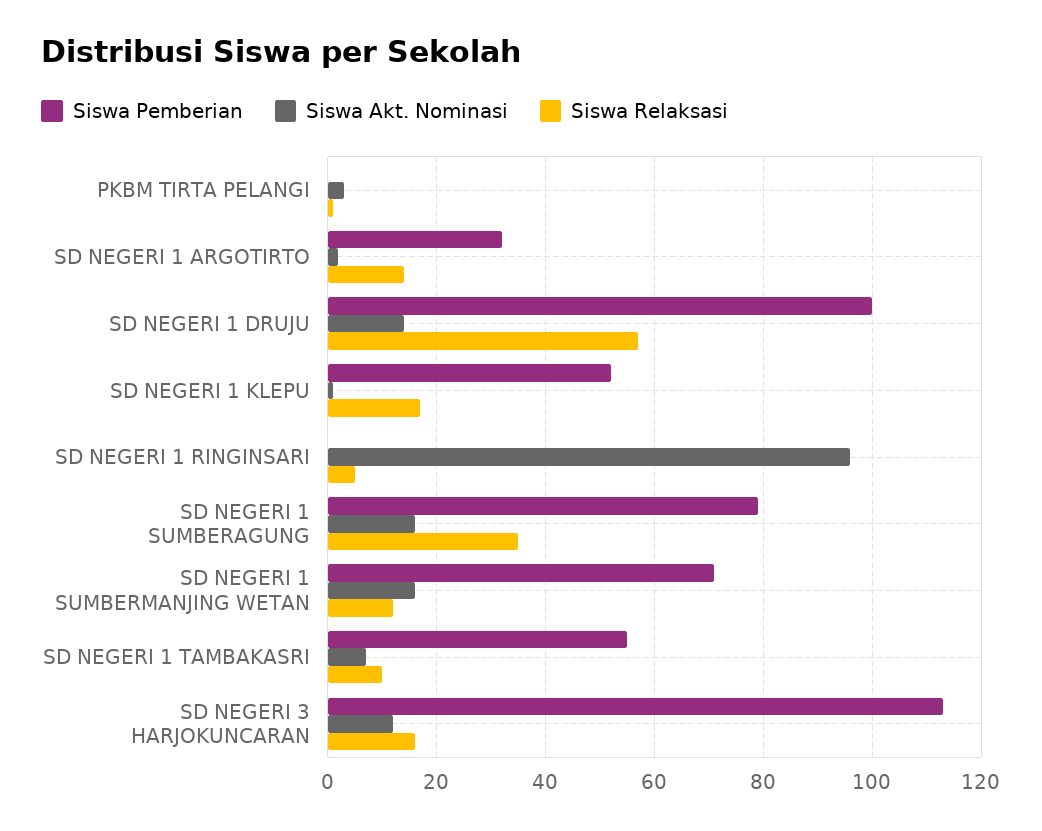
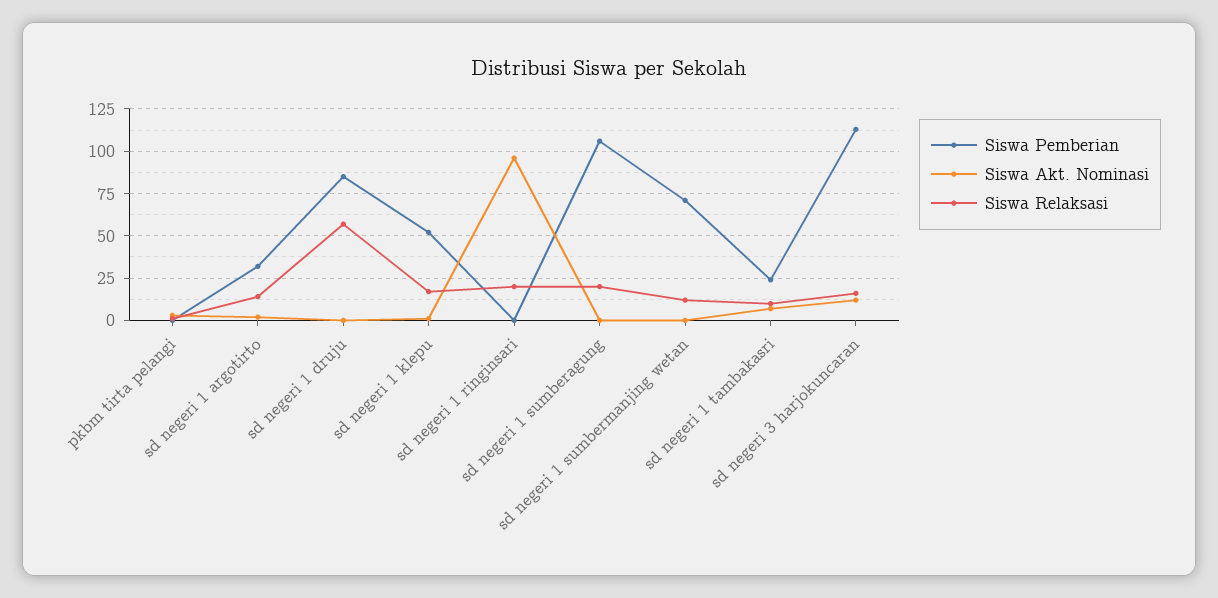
  {
    "Siswa Pemberian": {
      "PKBM TIRTA PELANGI": 0,
      "SD NEGERI 1 ARGOTIRTO": 30,
-     "SD NEGERI 1 DRUJU": 100,
+     "SD NEGERI 1 DRUJU": 85,
      "SD NEGERI 1 KLEPU": 50,
      "SD NEGERI 1 RINGINSARI": 0,
-     "SD NEGERI 1 SUMBERAGUNG": 80,
+     "SD NEGERI 1 SUMBERAGUNG": 105,
      "SD NEGERI 1 SUMBERMANJING WETAN": 70,
-     "SD NEGERI 1 TAMBAKASRI": 55,
+     "SD NEGERI 1 TAMBAKASRI": 25,
      "SD NEGERI 3 HARJOKUNCARAN": 115
    },
    "Siswa Akt. Nominasi": {
      "PKBM TIRTA PELANGI": 5,
      "SD NEGERI 1 ARGOTIRTO": 0,
-     "SD NEGERI 1 DRUJU": 15,
+     "SD NEGERI 1 DRUJU": 0,
      "SD NEGERI 1 KLEPU": 0,
      "SD NEGERI 1 RINGINSARI": 95,
-     "SD NEGERI 1 SUMBERAGUNG": 15,
+     "SD NEGERI 1 SUMBERAGUNG": 0,
-     "SD NEGERI 1 SUMBERMANJING WETAN": 15,
+     "SD NEGERI 1 SUMBERMANJING WETAN": 0,
      "SD NEGERI 1 TAMBAKASRI": 5,
      "SD NEGERI 3 HARJOKUNCARAN": 10
    },
    "Siswa Relaksasi": {
      "PKBM TIRTA PELANGI": 0,
      "SD NEGERI 1 ARGOTIRTO": 15,
      "SD NEGERI 1 DRUJU": 55,
      "SD NEGERI 1 KLEPU": 15,
-     "SD NEGERI 1 RINGINSARI": 5,
+     "SD NEGERI 1 RINGINSARI": 20,
-     "SD NEGERI 1 SUMBERAGUNG": 35,
+     "SD NEGERI 1 SUMBERAGUNG": 20,
      "SD NEGERI 1 SUMBERMANJING WETAN": 10,
      "SD NEGERI 1 TAMBAKASRI": 10,
      "SD NEGERI 3 HARJOKUNCARAN": 15
    }
  }

